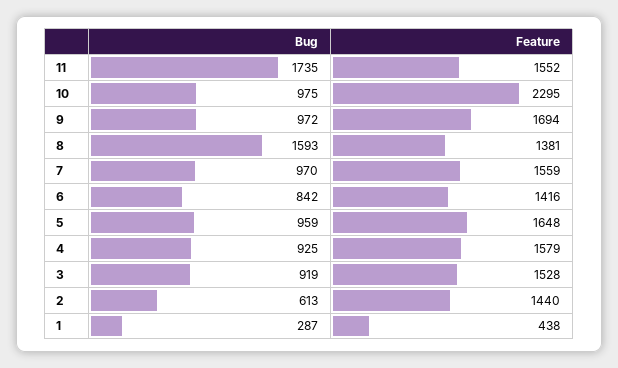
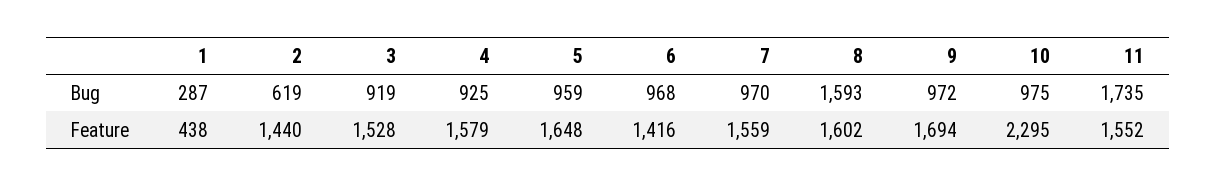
  {
    "Bug": {
      "11": 1735,
      "10": 975,
      "9": 972,
      "8": 1593,
      "7": 970,
-     "6": 842,
+     "6": 968,
      "5": 959,
      "4": 925,
      "3": 919,
-     "2": 613,
+     "2": 619,
      "1": 287
    },
    "Feature": {
      "11": 1552,
      "10": 2295,
      "9": 1694,
-     "8": 1381,
+     "8": 1602,
      "7": 1559,
      "6": 1416,
      "5": 1648,
      "4": 1579,
      "3": 1528,
      "2": 1440,
      "1": 438
    }
  }

